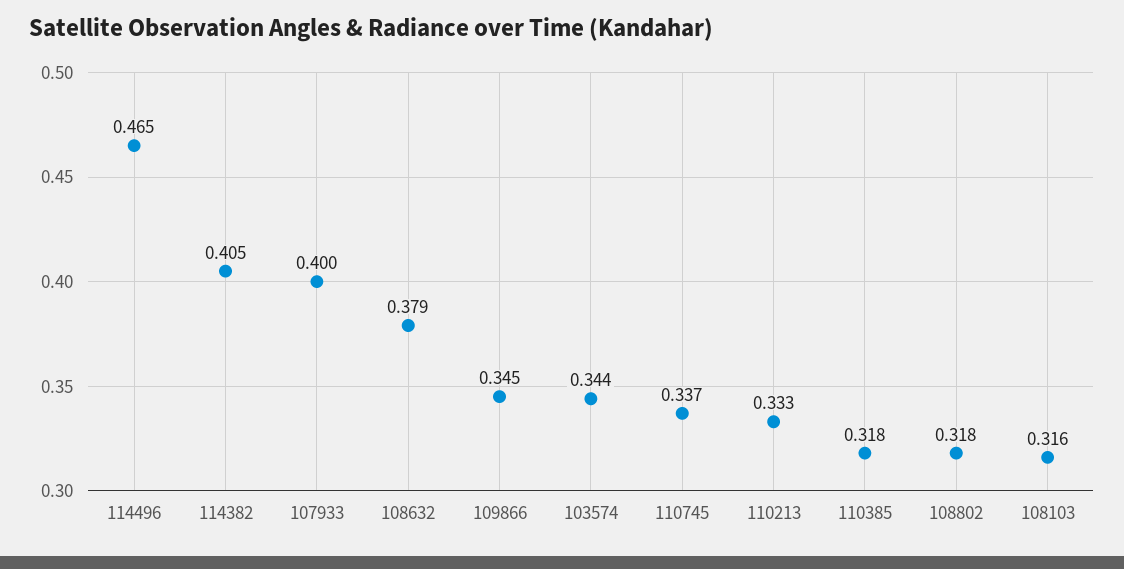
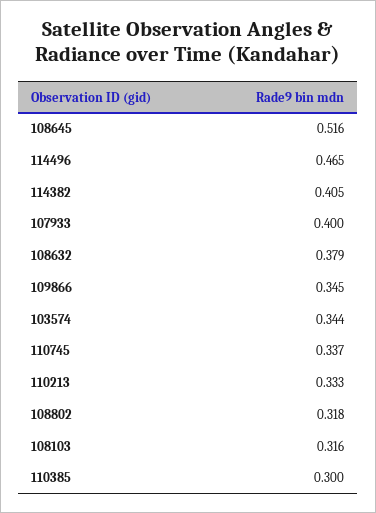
  {
    "114496": 0.465,
    "114382": 0.405,
    "107933": 0.4,
    "108632": 0.379,
    "109866": 0.345,
    "103574": 0.344,
    "110745": 0.337,
    "110213": 0.333,
-   "110385": 0.318,
+   "110385": 0.3,
    "108802": 0.318,
-   "108103": 0.316
+   "108103": 0.316,
+   "108645": 0.516
  }

